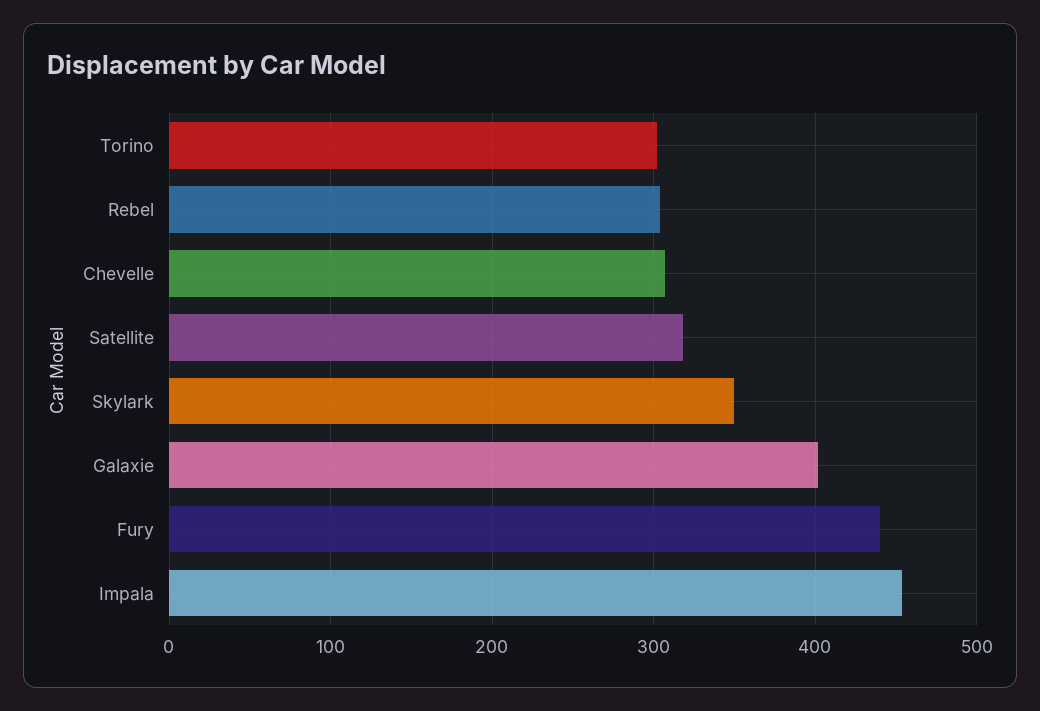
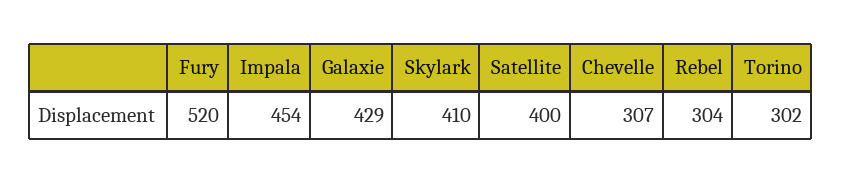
  {
    "Torino": 302,
    "Rebel": 304,
    "Chevelle": 307,
-   "Satellite": 320,
+   "Satellite": 400,
-   "Skylark": 350,
+   "Skylark": 410,
-   "Galaxie": 400,
+   "Galaxie": 429,
-   "Fury": 440,
+   "Fury": 520,
    "Impala": 454
  }

